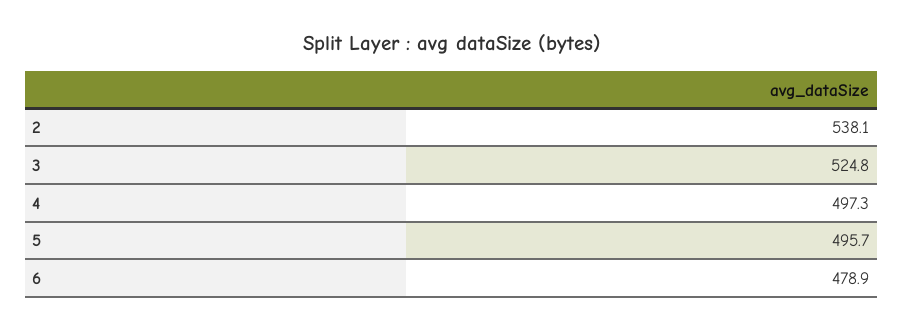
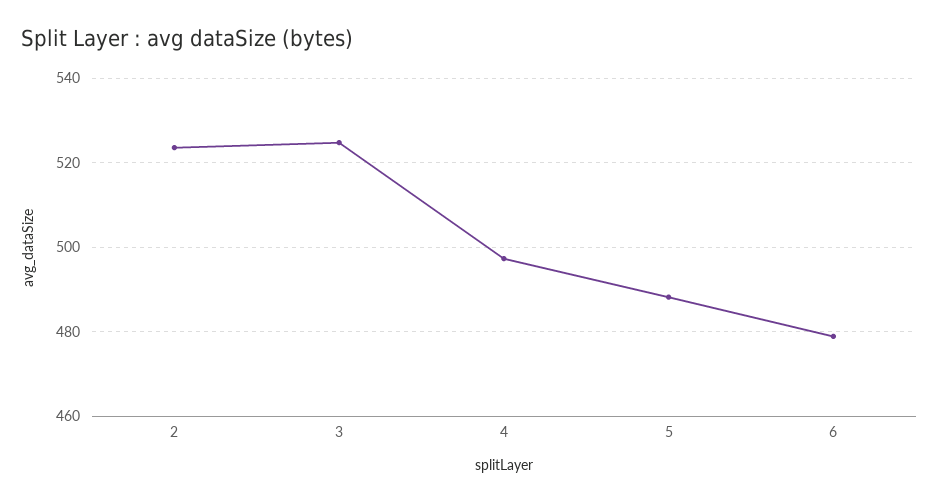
  {
-   "2": 538.1,
+   "2": 524,
    "3": 524.8,
    "4": 497.3,
-   "5": 495.7,
+   "5": 488,
    "6": 478.9
  }

